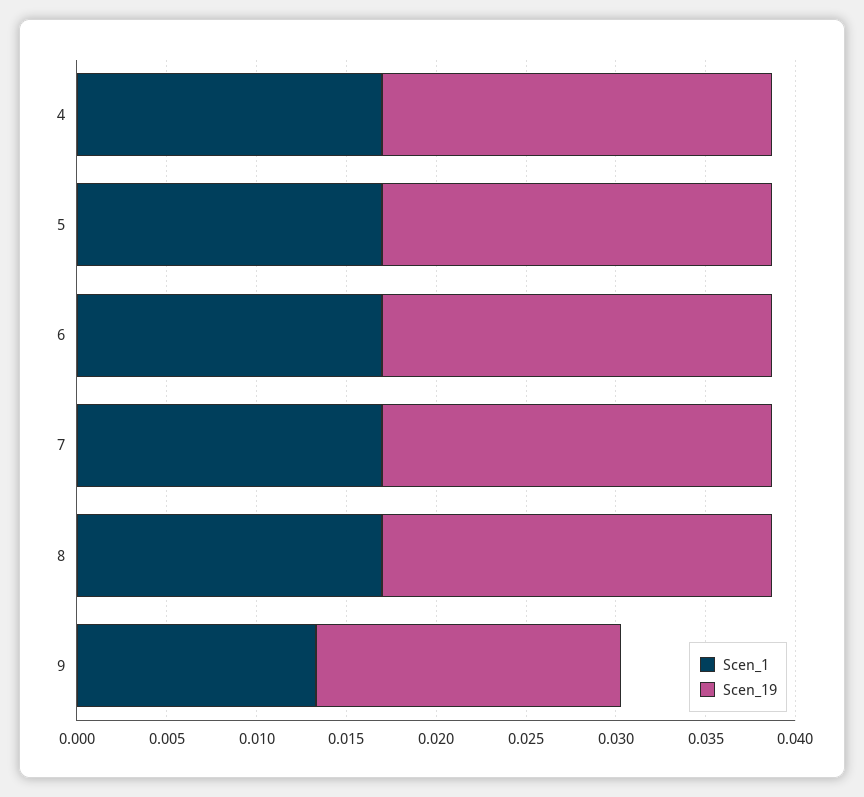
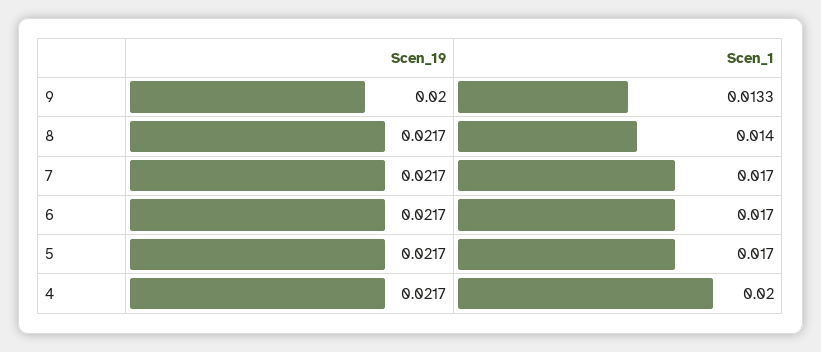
  {
    "Scen_1": {
-     "4": 0.017,
+     "4": 0.02,
      "5": 0.017,
      "6": 0.017,
      "7": 0.017,
-     "8": 0.017,
+     "8": 0.014,
      "9": 0.0133
    },
    "Scen_19": {
      "4": 0.0217,
      "5": 0.0217,
      "6": 0.0217,
      "7": 0.0217,
      "8": 0.0217,
-     "9": 0.017
+     "9": 0.02
    }
  }

